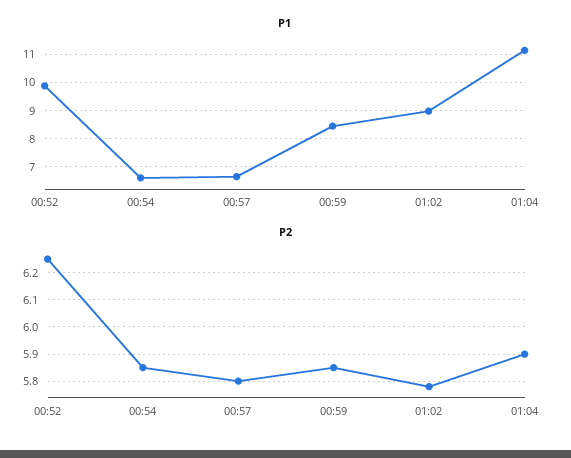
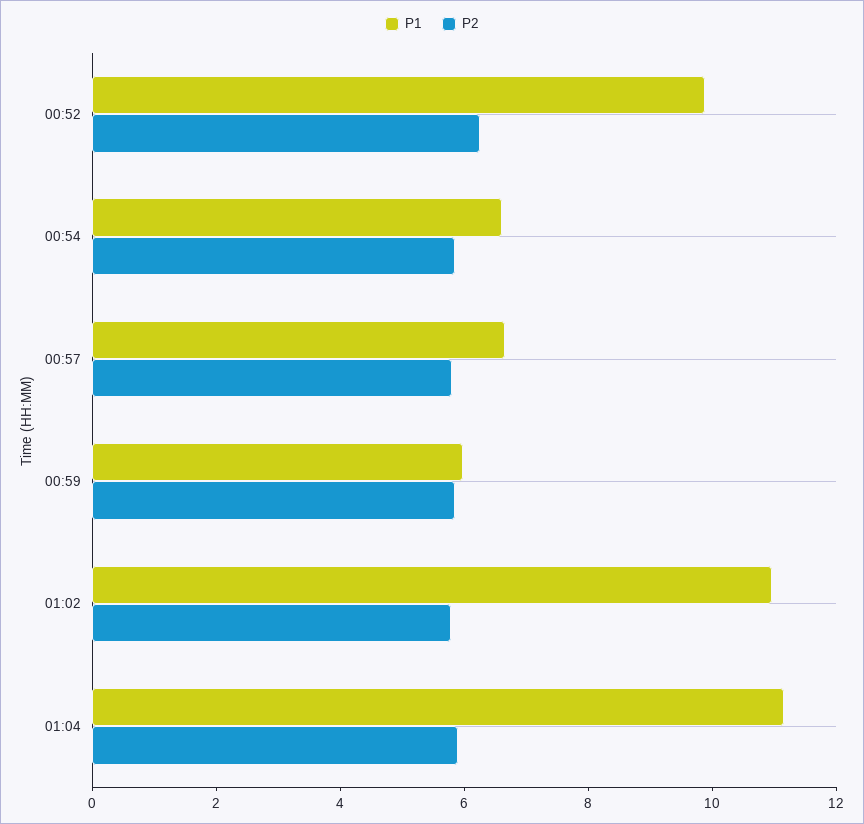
  {
    "P1": {
      "00:52": 10,
      "00:54": 6.5,
      "00:57": 6.75,
-     "00:59": 8.5,
+     "00:59": 6,
-     "01:02": 9,
+     "01:02": 11,
      "01:04": 11.25
    },
    "P2": {
      "00:52": 6.25,
      "00:54": 5.85,
      "00:57": 5.8,
      "00:59": 5.85,
      "01:02": 5.8,
      "01:04": 5.9
    }
  }

